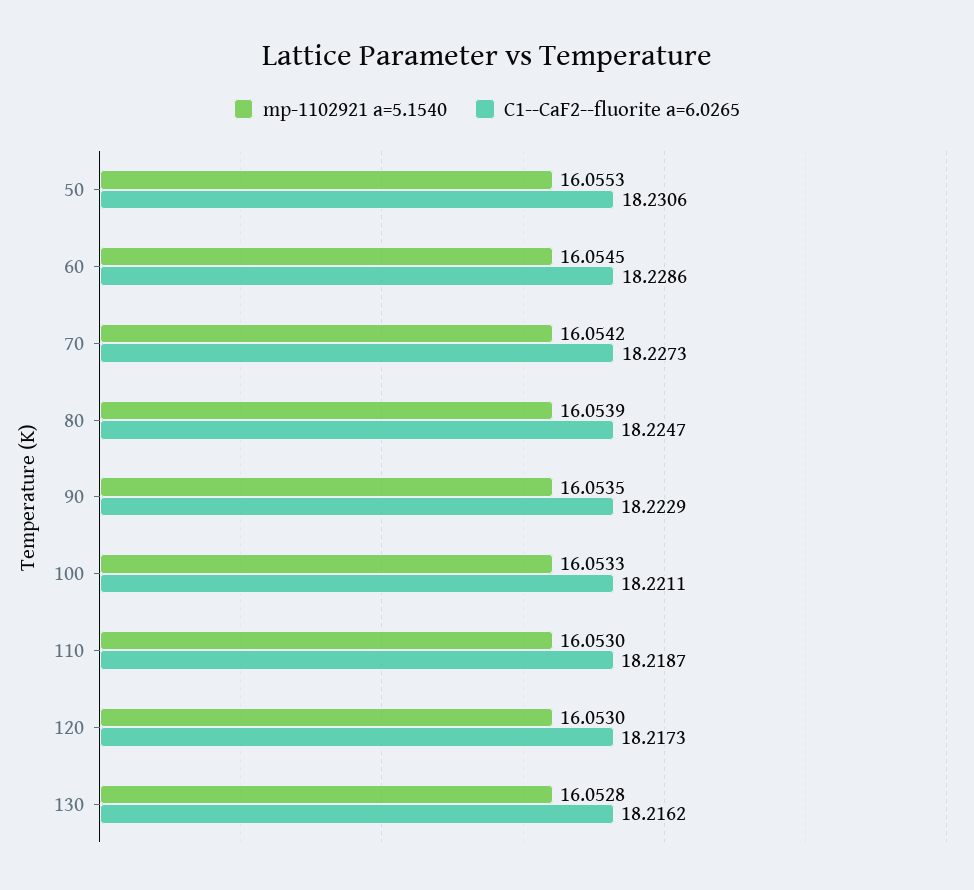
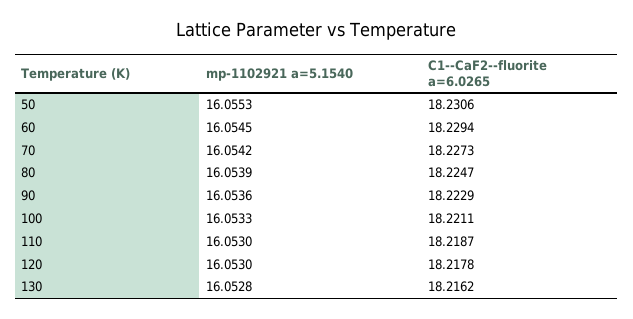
  {
    "mp-1102921 a=5.1540": {
      "50": 16.0553,
      "60": 16.0545,
      "70": 16.0542,
      "80": 16.0539,
-     "90": 16.0535,
+     "90": 16.0536,
      "100": 16.0533,
      "110": 16.053,
      "120": 16.053,
      "130": 16.0528
    },
    "C1--CaF2--fluorite a=6.0265": {
      "50": 18.2306,
-     "60": 18.2286,
+     "60": 18.2294,
      "70": 18.2273,
      "80": 18.2247,
      "90": 18.2229,
      "100": 18.2211,
      "110": 18.2187,
-     "120": 18.2173,
+     "120": 18.2178,
      "130": 18.2162
    }
  }

